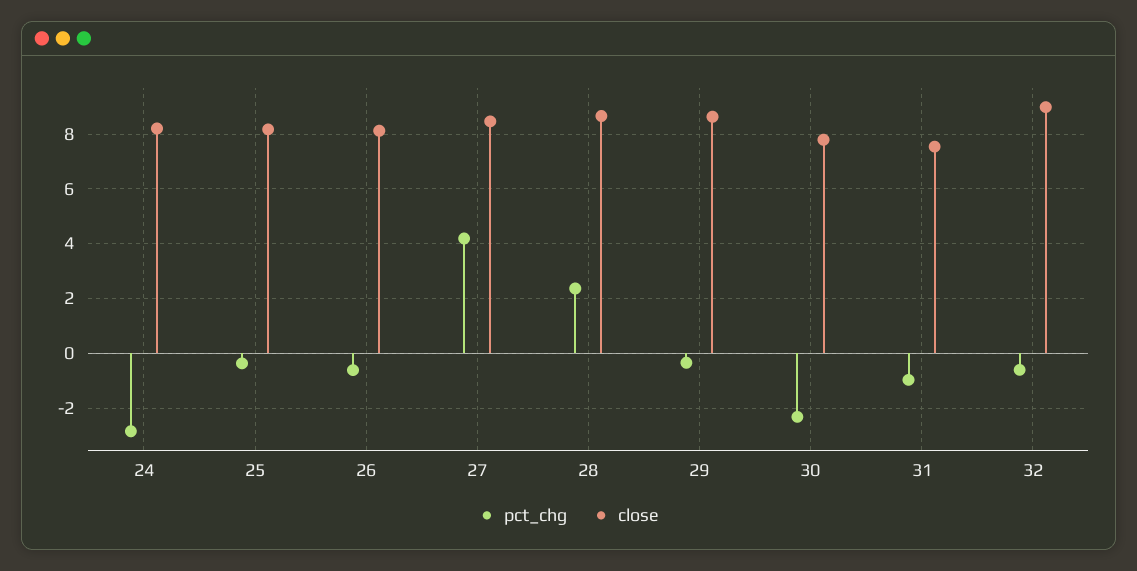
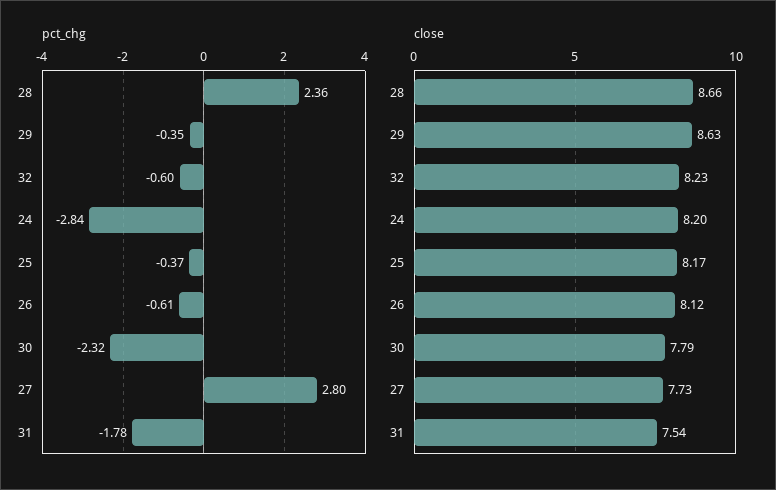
  {
    "pct_chg": {
      "24": -2.84,
      "25": -0.37,
      "26": -0.61,
-     "27": 4.25,
+     "27": 2.8,
      "28": 2.36,
      "29": -0.35,
      "30": -2.32,
-     "31": -1,
+     "31": -1.78,
      "32": -0.6
    },
    "close": {
      "24": 8.2,
      "25": 8.17,
      "26": 8.12,
-     "27": 8.5,
+     "27": 7.73,
      "28": 8.66,
      "29": 8.63,
      "30": 7.79,
      "31": 7.54,
-     "32": 9
+     "32": 8.23
    }
  }

